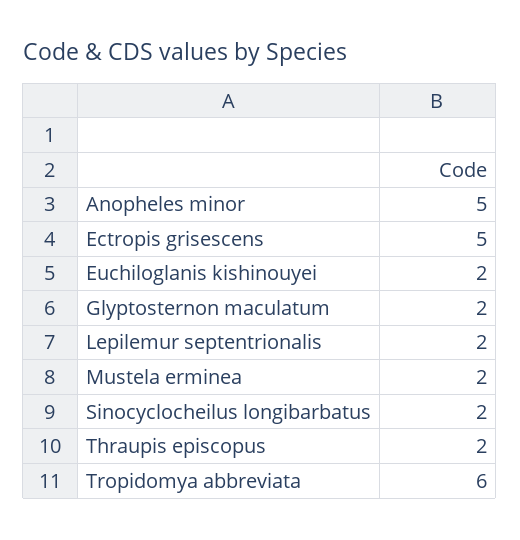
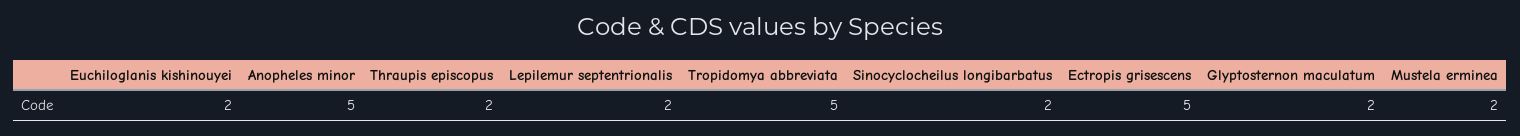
  {
    "Anopheles minor": 5,
    "Ectropis grisescens": 5,
    "Euchiloglanis kishinouyei": 2,
    "Glyptosternon maculatum": 2,
    "Lepilemur septentrionalis": 2,
    "Mustela erminea": 2,
    "Sinocyclocheilus longibarbatus": 2,
    "Thraupis episcopus": 2,
-   "Tropidomya abbreviata": 6
+   "Tropidomya abbreviata": 5
  }

